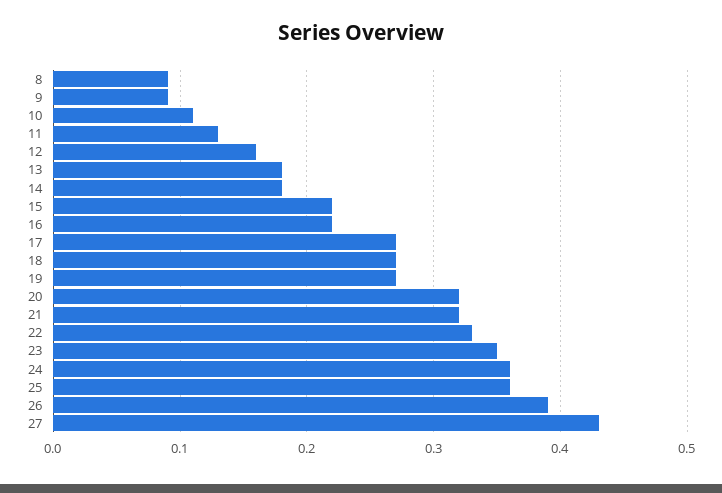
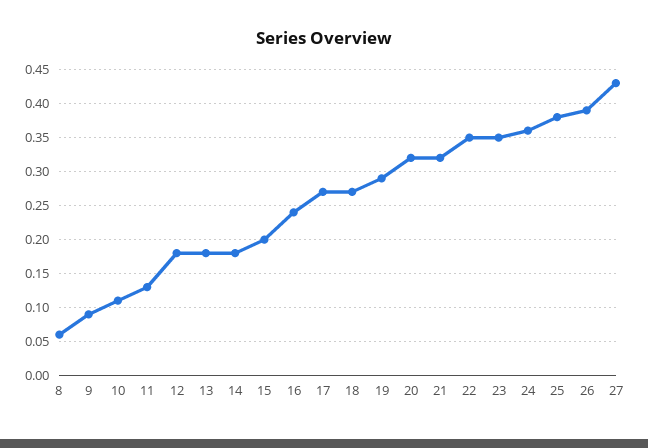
  {
-   "8": 0.09,
+   "8": 0.06,
    "9": 0.09,
    "10": 0.11,
    "11": 0.13,
-   "12": 0.16,
+   "12": 0.18,
    "13": 0.18,
    "14": 0.18,
-   "15": 0.22,
+   "15": 0.2,
-   "16": 0.22,
+   "16": 0.24,
    "17": 0.27,
    "18": 0.27,
-   "19": 0.27,
+   "19": 0.29,
    "20": 0.32,
    "21": 0.32,
-   "22": 0.33,
+   "22": 0.35,
    "23": 0.35,
    "24": 0.36,
-   "25": 0.36,
+   "25": 0.38,
    "26": 0.39,
    "27": 0.43
  }

